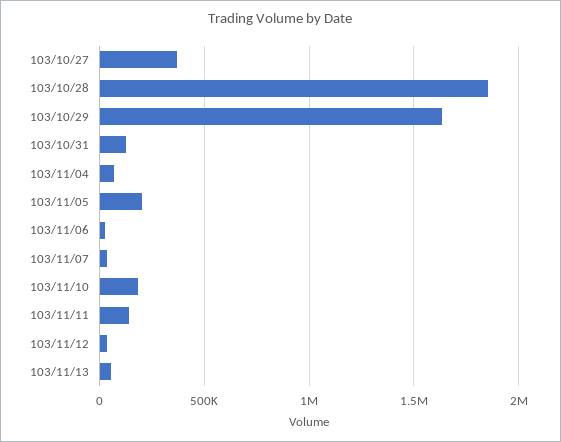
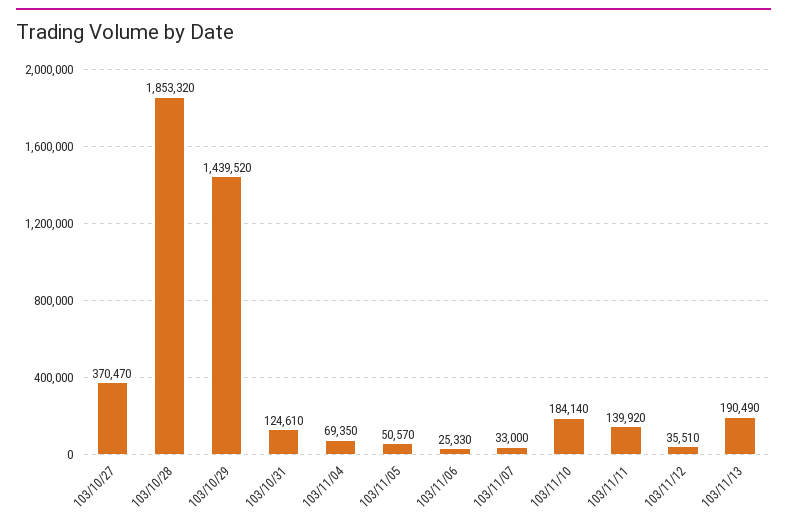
  {
    "103/10/27": 370470,
    "103/10/28": 1853320,
-   "103/10/29": 1650000,
+   "103/10/29": 1439520,
    "103/10/31": 124610,
    "103/11/04": 69350,
-   "103/11/05": 200000,
+   "103/11/05": 50570,
    "103/11/06": 25330,
    "103/11/07": 33000,
    "103/11/10": 184140,
    "103/11/11": 139920,
    "103/11/12": 35510,
-   "103/11/13": 50000
+   "103/11/13": 190490
  }

